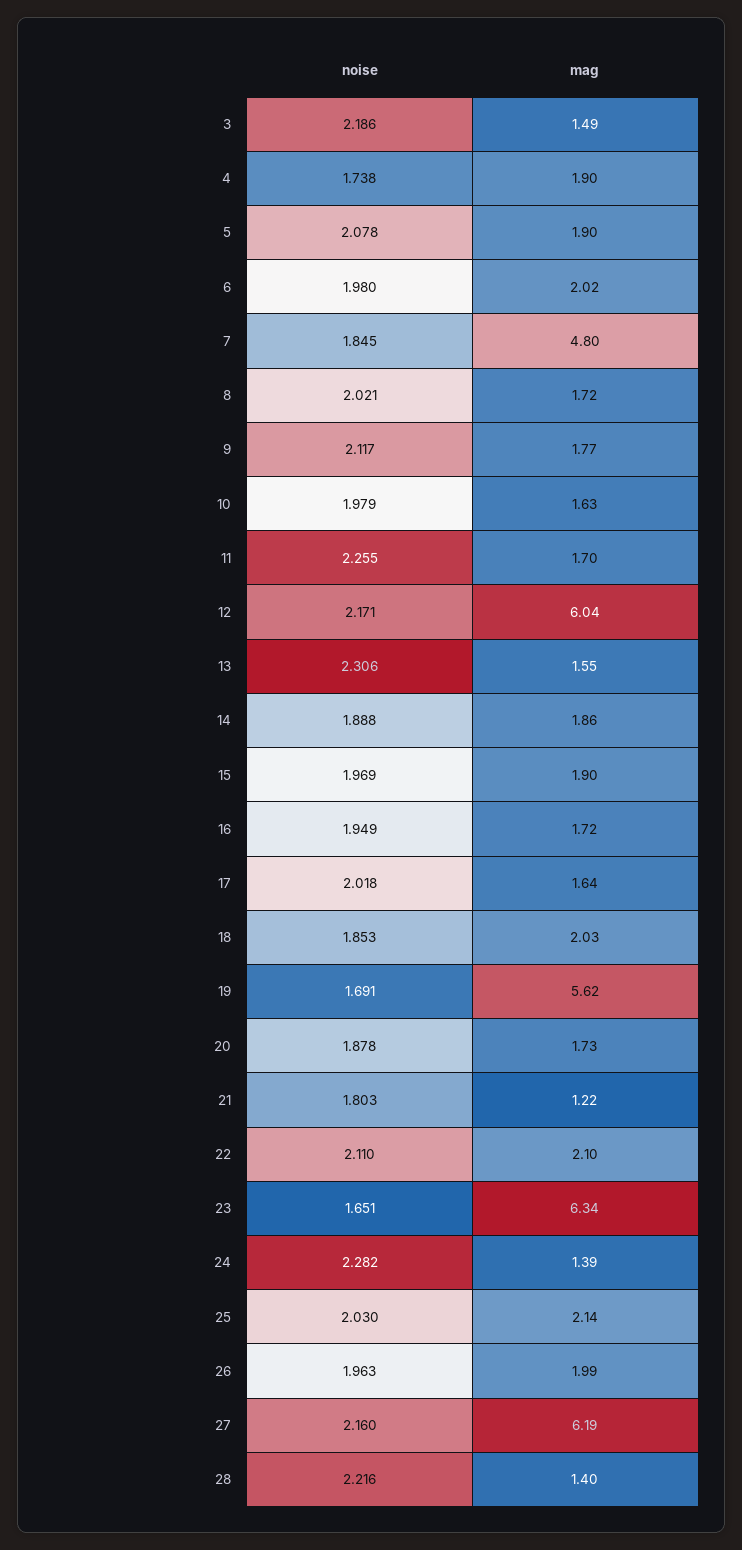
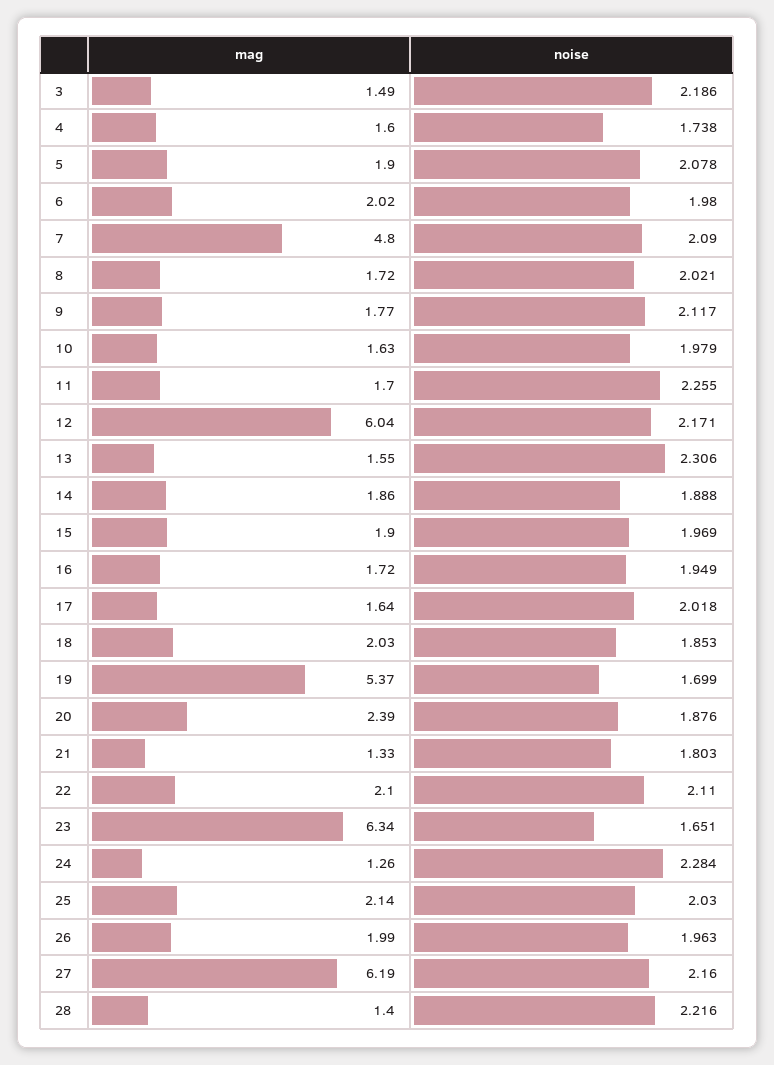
  {
    "noise": {
      "3": 2.186,
      "4": 1.738,
      "5": 2.078,
      "6": 1.98,
-     "7": 1.845,
+     "7": 2.09,
      "8": 2.021,
      "9": 2.117,
      "10": 1.979,
      "11": 2.255,
      "12": 2.171,
      "13": 2.306,
      "14": 1.888,
      "15": 1.969,
      "16": 1.949,
      "17": 2.018,
      "18": 1.853,
-     "19": 1.691,
+     "19": 1.699,
-     "20": 1.878,
+     "20": 1.876,
      "21": 1.803,
      "22": 2.11,
      "23": 1.651,
-     "24": 2.282,
+     "24": 2.284,
      "25": 2.03,
      "26": 1.963,
      "27": 2.16,
      "28": 2.216
    },
    "mag": {
      "3": 1.49,
-     "4": 1.9,
+     "4": 1.6,
      "5": 1.9,
      "6": 2.02,
      "7": 4.8,
      "8": 1.72,
      "9": 1.77,
      "10": 1.63,
      "11": 1.7,
      "12": 6.04,
      "13": 1.55,
      "14": 1.86,
      "15": 1.9,
      "16": 1.72,
      "17": 1.64,
      "18": 2.03,
-     "19": 5.62,
+     "19": 5.37,
-     "20": 1.73,
+     "20": 2.39,
-     "21": 1.22,
+     "21": 1.33,
      "22": 2.1,
      "23": 6.34,
-     "24": 1.39,
+     "24": 1.26,
      "25": 2.14,
      "26": 1.99,
      "27": 6.19,
      "28": 1.4
    }
  }

